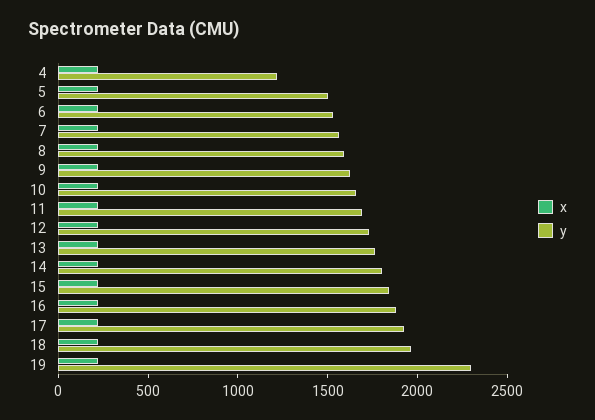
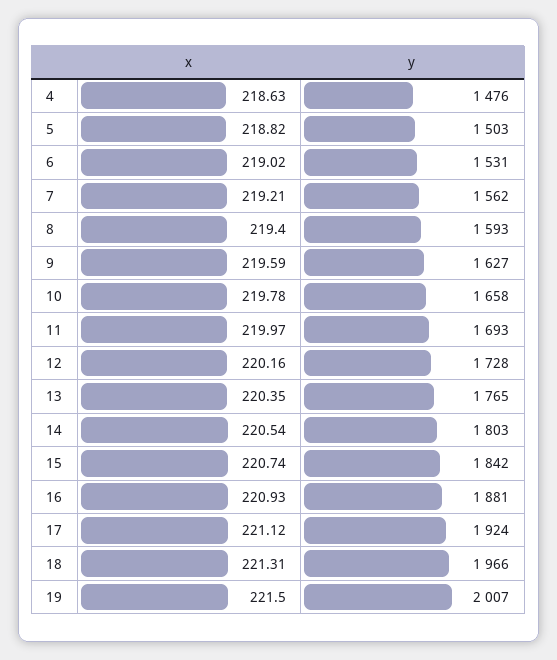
  {
    "x": {
      "4": 218.63,
      "5": 218.82,
      "6": 219.02,
      "7": 219.21,
      "8": 219.4,
      "9": 219.59,
      "10": 219.78,
      "11": 219.97,
      "12": 220.16,
      "13": 220.35,
      "14": 220.54,
      "15": 220.74,
      "16": 220.93,
      "17": 221.12,
      "18": 221.31,
      "19": 221.5
    },
    "y": {
-     "4": 1200,
+     "4": 1476,
      "5": 1503,
      "6": 1531,
      "7": 1562,
      "8": 1593,
      "9": 1627,
      "10": 1658,
      "11": 1693,
      "12": 1728,
      "13": 1765,
      "14": 1803,
      "15": 1842,
      "16": 1881,
      "17": 1924,
      "18": 1966,
-     "19": 2300
+     "19": 2007
    }
  }

